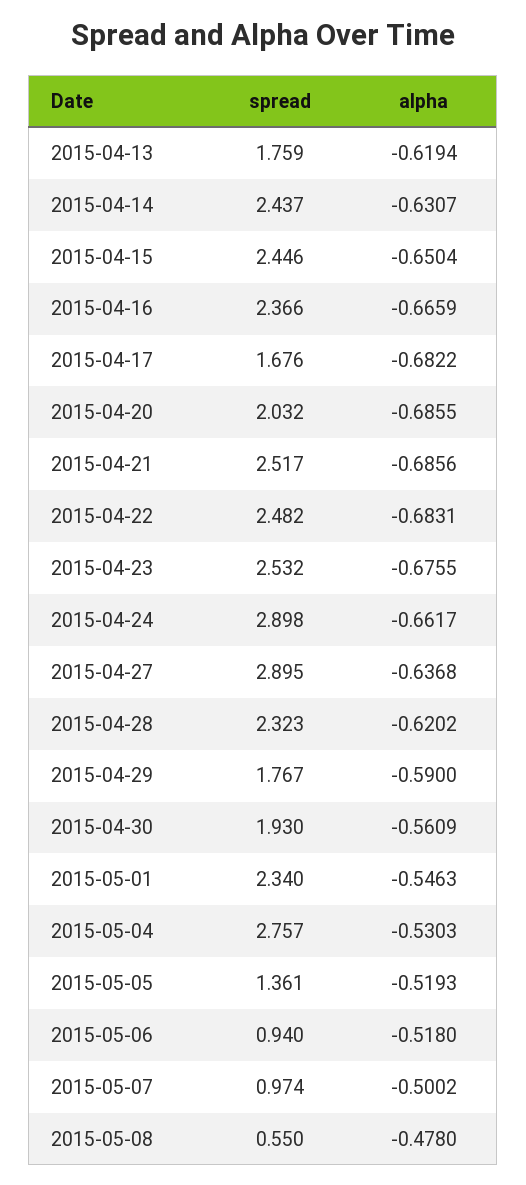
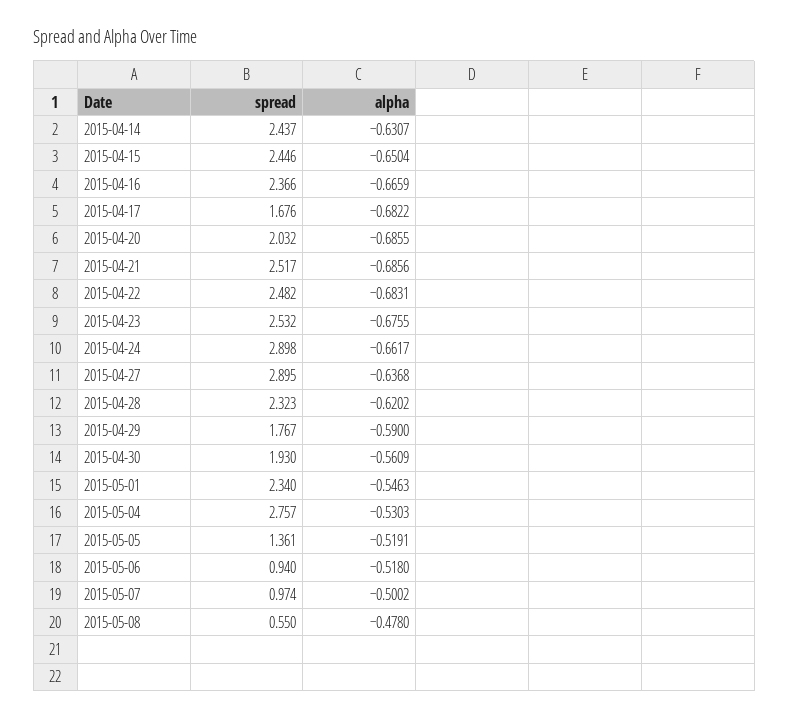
  {
    "spread": {
-     "2015-04-13": 1.759,
      "2015-04-14": 2.437,
      "2015-04-15": 2.446,
      "2015-04-16": 2.366,
      "2015-04-17": 1.676,
      "2015-04-20": 2.032,
      "2015-04-21": 2.517,
      "2015-04-22": 2.482,
      "2015-04-23": 2.532,
      "2015-04-24": 2.898,
      "2015-04-27": 2.895,
      "2015-04-28": 2.323,
      "2015-04-29": 1.767,
      "2015-04-30": 1.93,
      "2015-05-01": 2.34,
      "2015-05-04": 2.757,
      "2015-05-05": 1.361,
      "2015-05-06": 0.94,
      "2015-05-07": 0.974,
      "2015-05-08": 0.55
    },
    "alpha": {
-     "2015-04-13": -0.6194,
      "2015-04-14": -0.6307,
      "2015-04-15": -0.6504,
      "2015-04-16": -0.6659,
      "2015-04-17": -0.6822,
      "2015-04-20": -0.6855,
      "2015-04-21": -0.6856,
      "2015-04-22": -0.6831,
      "2015-04-23": -0.6755,
      "2015-04-24": -0.6617,
      "2015-04-27": -0.6368,
      "2015-04-28": -0.6202,
      "2015-04-29": -0.59,
      "2015-04-30": -0.5609,
      "2015-05-01": -0.5463,
      "2015-05-04": -0.5303,
-     "2015-05-05": -0.5193,
+     "2015-05-05": -0.5191,
      "2015-05-06": -0.518,
      "2015-05-07": -0.5002,
      "2015-05-08": -0.478
    }
  }

